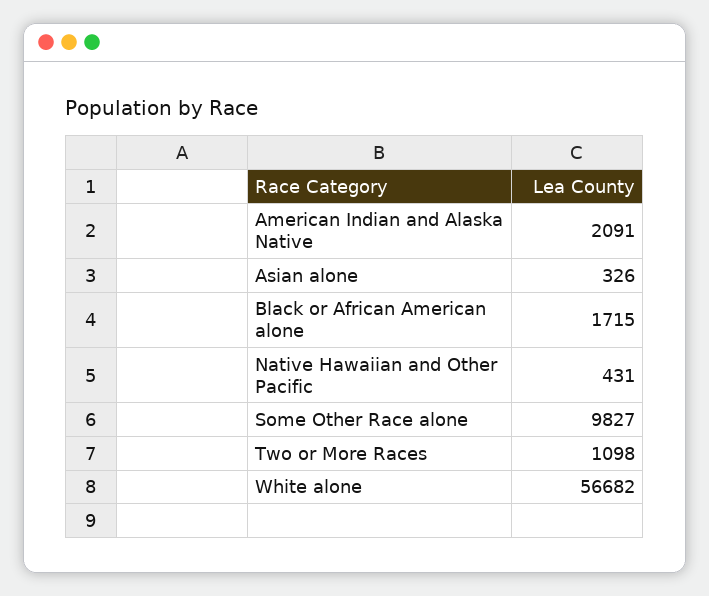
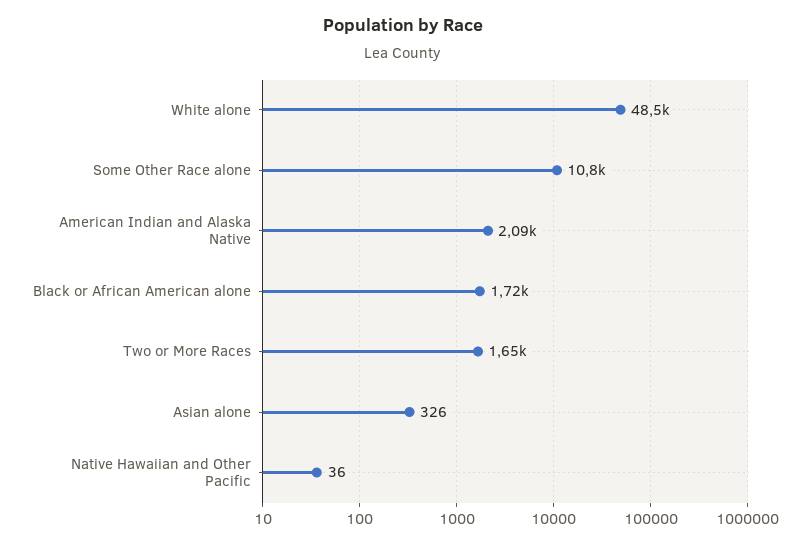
  {
    "American Indian and Alaska Native": 2091,
    "Asian alone": 326,
    "Black or African American alone": 1715,
-   "Native Hawaiian and Other Pacific": 431,
+   "Native Hawaiian and Other Pacific": 36,
-   "Some Other Race alone": 9827,
+   "Some Other Race alone": 10800,
-   "Two or More Races": 1098,
+   "Two or More Races": 1650,
-   "White alone": 56682
+   "White alone": 48500
  }

